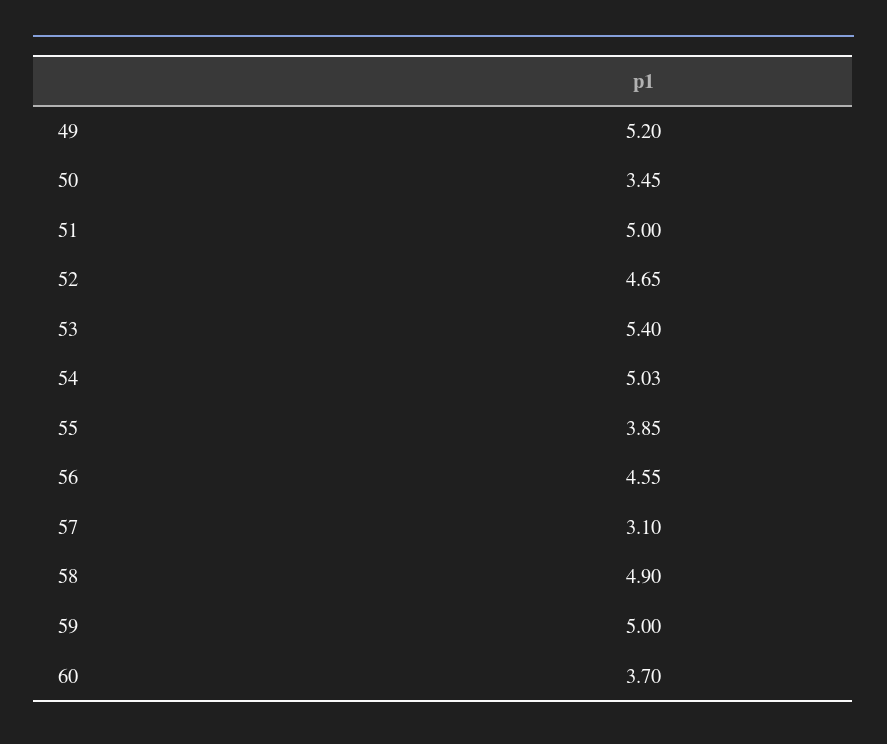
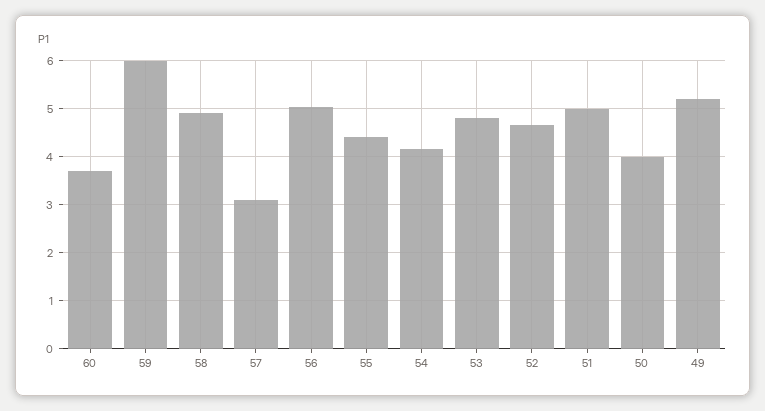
  {
    "49": 5.2,
-   "50": 3.45,
+   "50": 4,
    "51": 5,
    "52": 4.65,
-   "53": 5.4,
+   "53": 4.8,
-   "54": 5.03,
+   "54": 4.2,
-   "55": 3.85,
+   "55": 4.4,
-   "56": 4.55,
+   "56": 5,
    "57": 3.1,
    "58": 4.9,
-   "59": 5,
+   "59": 6,
    "60": 3.7
  }

